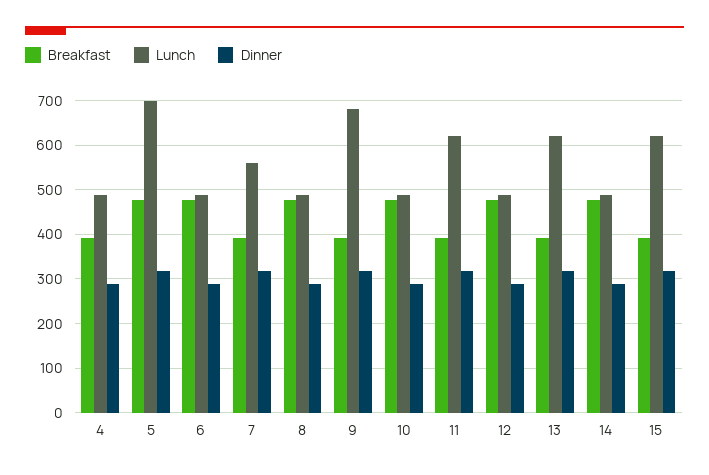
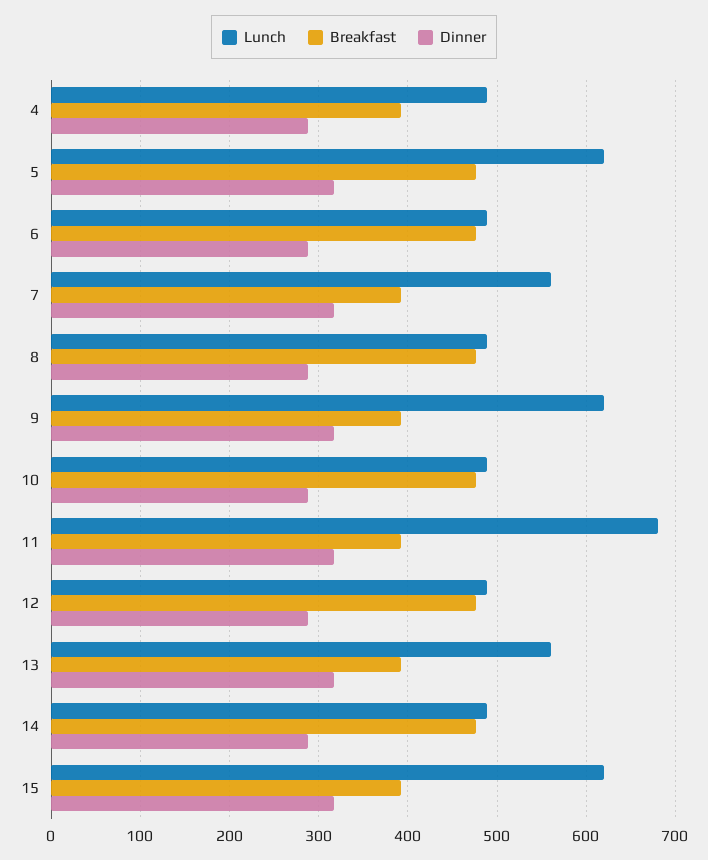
  {
    "Breakfast": {
      "4": 390,
      "5": 480,
      "6": 480,
      "7": 390,
      "8": 480,
      "9": 390,
      "10": 480,
      "11": 390,
      "12": 480,
      "13": 390,
      "14": 480,
      "15": 390
    },
    "Lunch": {
      "4": 490,
-     "5": 700,
+     "5": 620,
      "6": 490,
      "7": 560,
      "8": 490,
-     "9": 680,
+     "9": 620,
      "10": 490,
-     "11": 620,
+     "11": 680,
      "12": 490,
-     "13": 620,
+     "13": 560,
      "14": 490,
      "15": 620
    },
    "Dinner": {
      "4": 290,
      "5": 320,
      "6": 290,
      "7": 320,
      "8": 290,
      "9": 320,
      "10": 290,
      "11": 320,
      "12": 290,
      "13": 320,
      "14": 290,
      "15": 320
    }
  }

